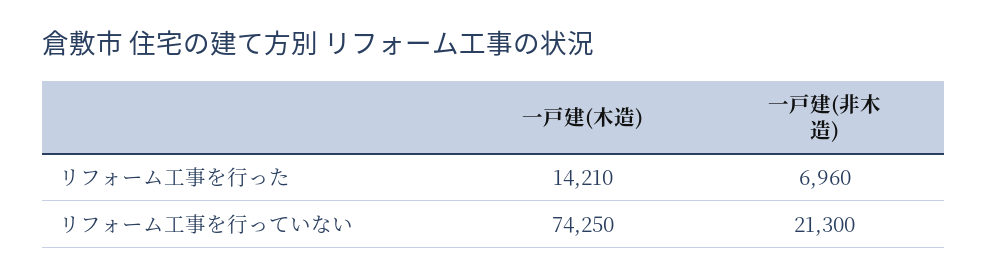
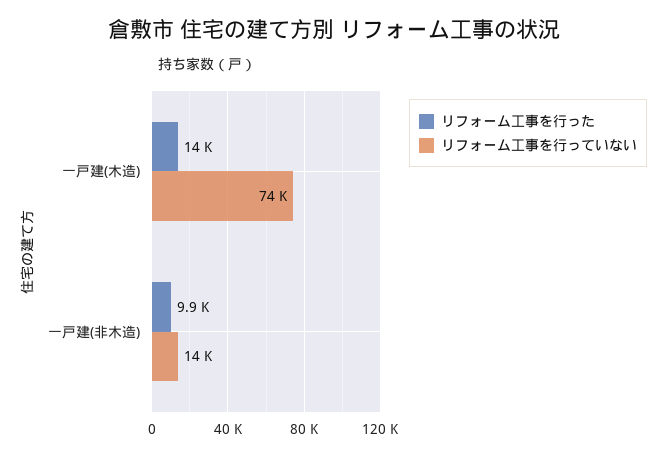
  {
    "リフォーム工事を行った": {
      "一戸建(木造)": 14210,
-     "一戸建(非木造)": 6960
+     "一戸建(非木造)": 9900
    },
    "リフォーム工事を行っていない": {
      "一戸建(木造)": 74250,
-     "一戸建(非木造)": 21300
+     "一戸建(非木造)": 14000
    }
  }

